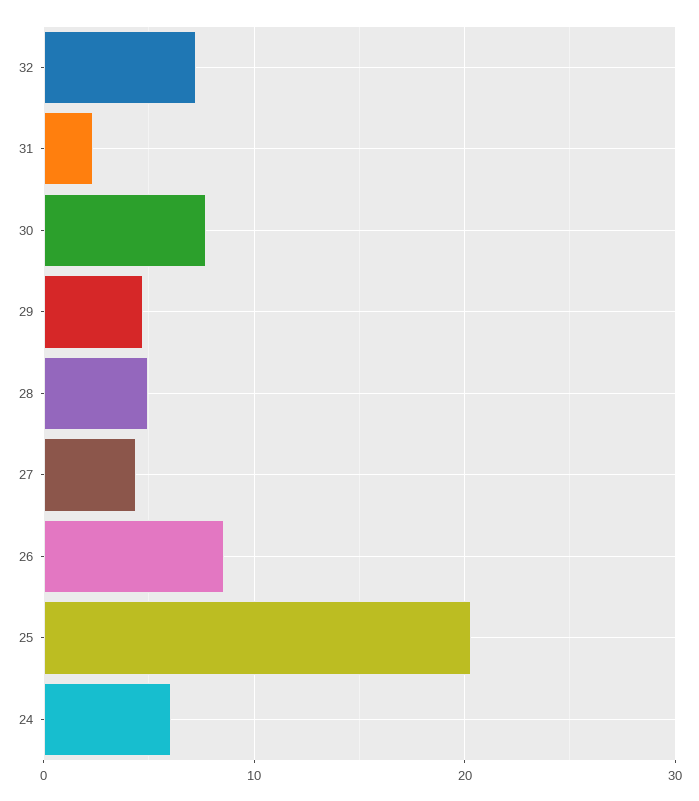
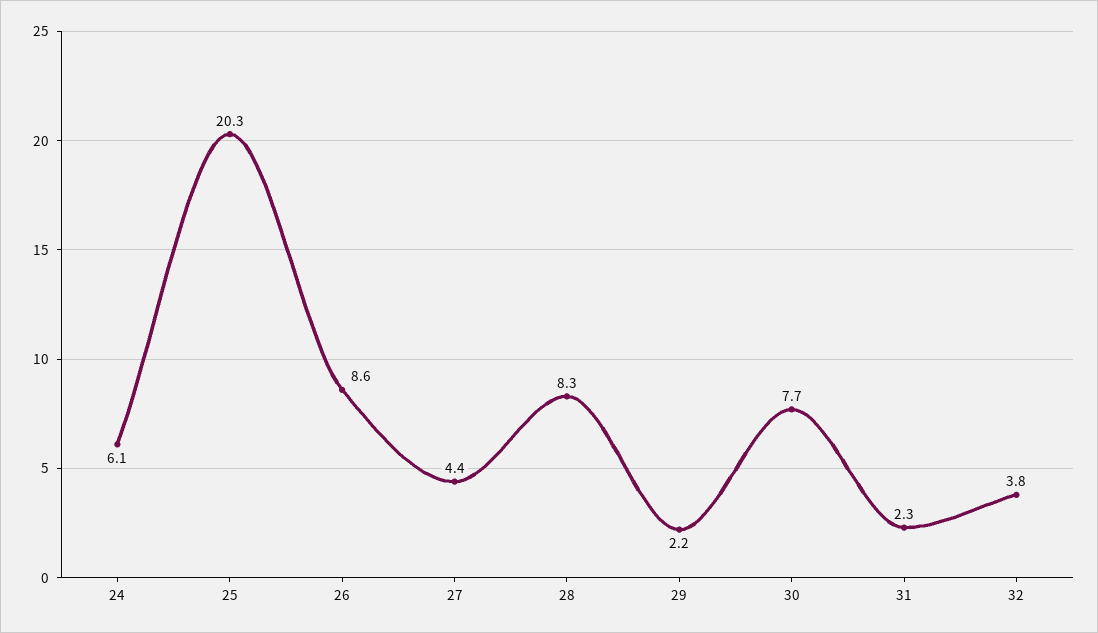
  {
-   "32": 7,
+   "32": 3.8,
    "31": 2.3,
    "30": 7.7,
-   "29": 5,
+   "29": 2.2,
-   "28": 5,
+   "28": 8.3,
    "27": 4.4,
    "26": 8.6,
    "25": 20.3,
    "24": 6.1
  }

